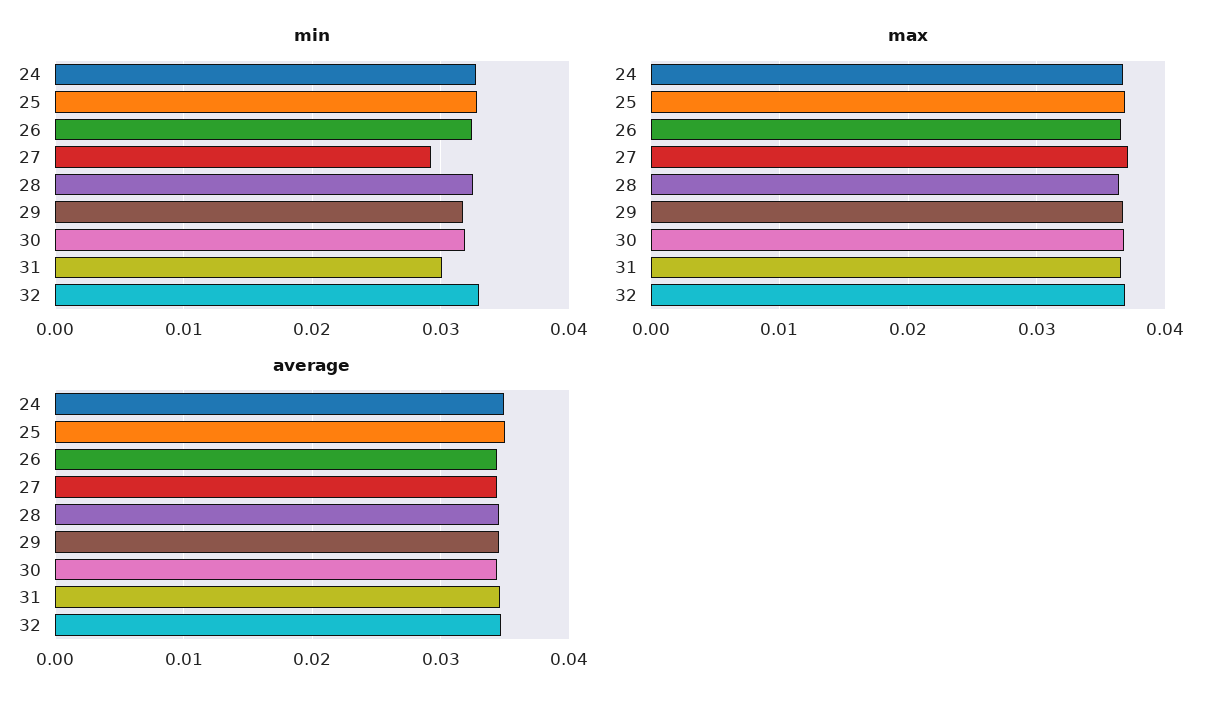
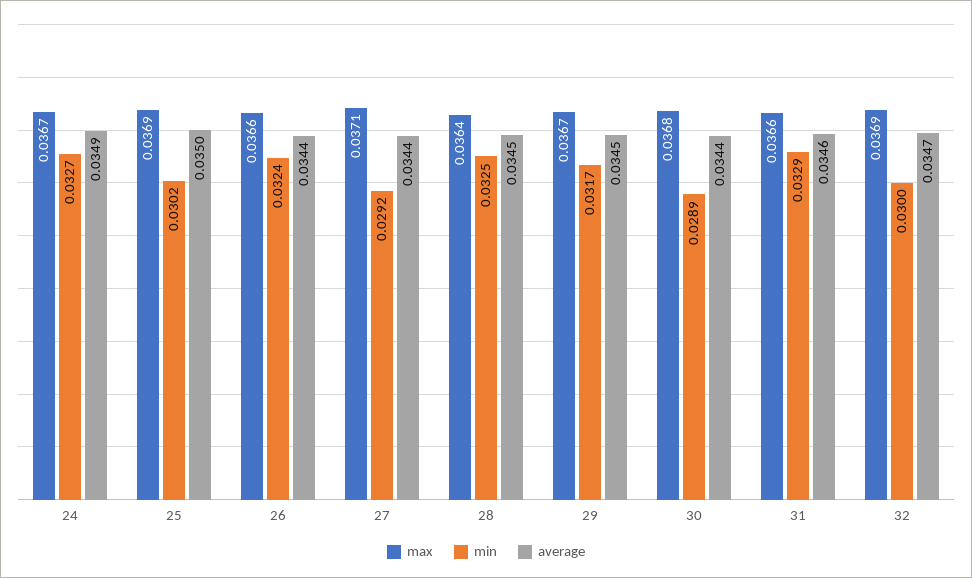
  {
    "min": {
      "24": 0.0327,
-     "25": 0.033,
+     "25": 0.0302,
      "26": 0.0324,
      "27": 0.0292,
      "28": 0.0325,
      "29": 0.0317,
-     "30": 0.032,
+     "30": 0.0289,
-     "31": 0.03,
+     "31": 0.0329,
-     "32": 0.033
+     "32": 0.03
    },
    "max": {
      "24": 0.0367,
      "25": 0.0369,
      "26": 0.0366,
      "27": 0.0371,
      "28": 0.0364,
      "29": 0.0367,
      "30": 0.0368,
      "31": 0.0366,
      "32": 0.0369
    },
    "average": {
      "24": 0.0349,
      "25": 0.035,
      "26": 0.0344,
      "27": 0.0344,
      "28": 0.0345,
      "29": 0.0345,
      "30": 0.0344,
      "31": 0.0346,
      "32": 0.0347
    }
  }

